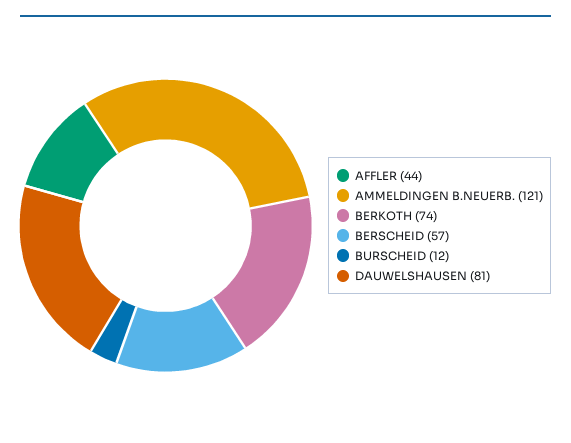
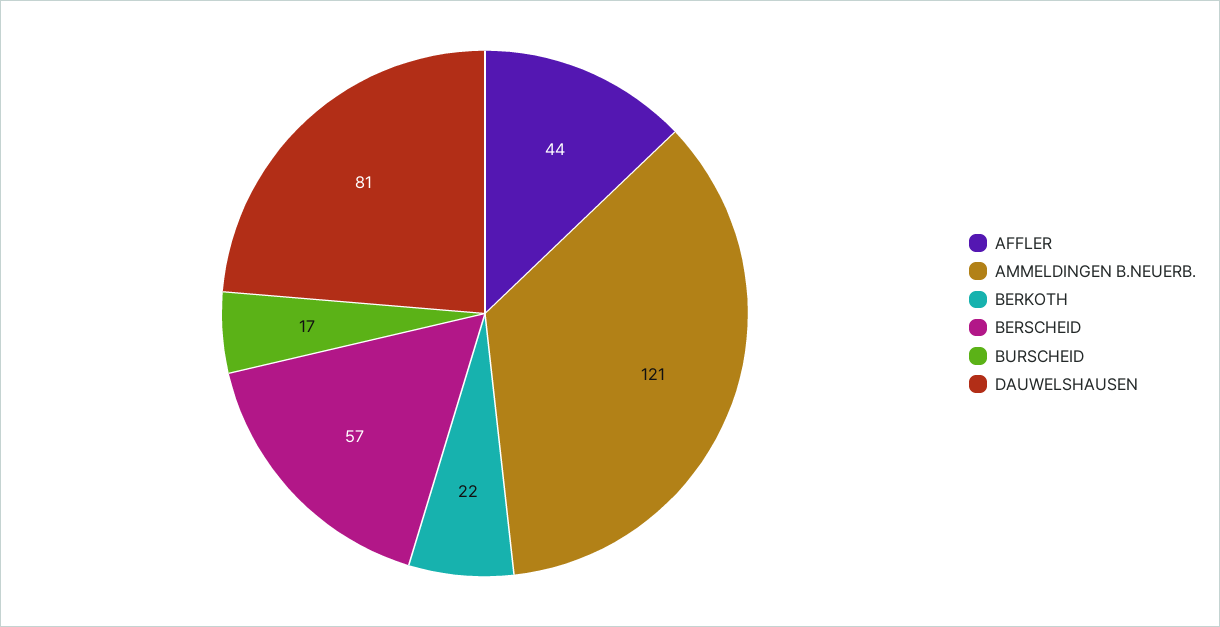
  {
    "AFFLER": 44,
    "AMMELDINGEN B.NEUERB.": 121,
-   "BERKOTH": 74,
+   "BERKOTH": 22,
    "BERSCHEID": 57,
-   "BURSCHEID": 12,
+   "BURSCHEID": 17,
    "DAUWELSHAUSEN": 81
  }

